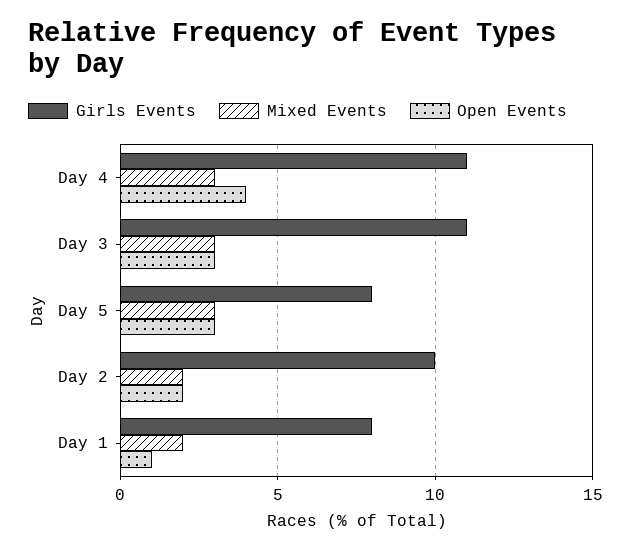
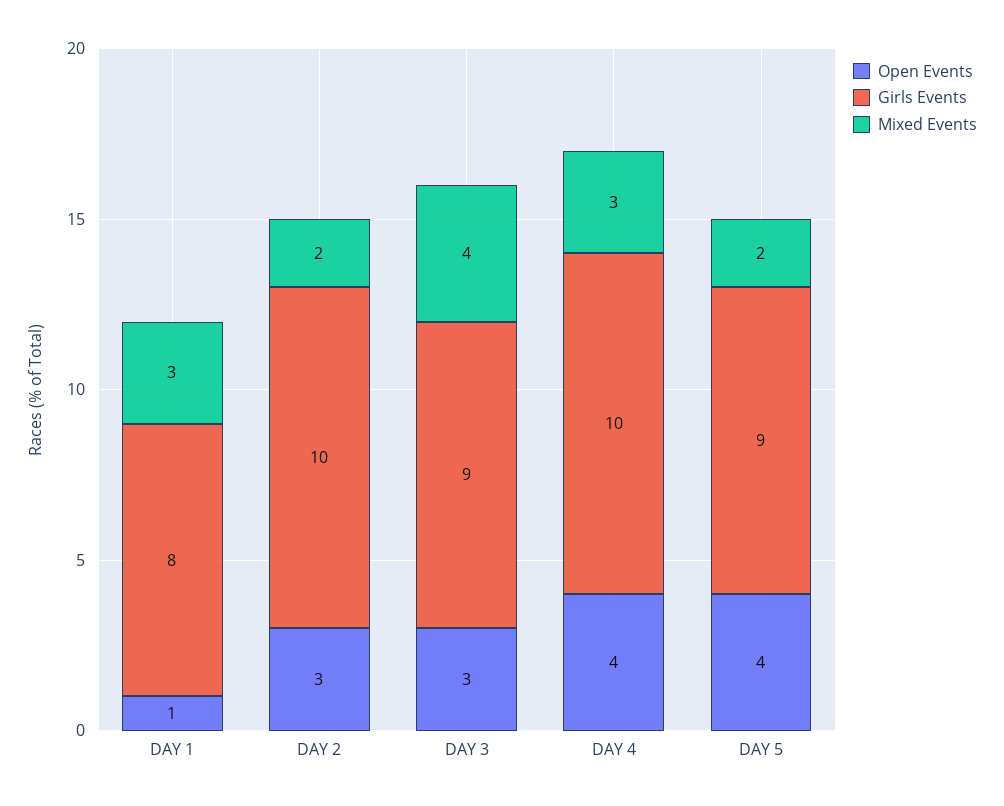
  {
    "Girls Events": {
-     "Day 4": 11,
+     "Day 4": 10,
-     "Day 3": 11,
+     "Day 3": 9,
-     "Day 5": 8,
+     "Day 5": 9,
      "Day 2": 10,
      "Day 1": 8
    },
    "Mixed Events": {
      "Day 4": 3,
-     "Day 3": 3,
+     "Day 3": 4,
-     "Day 5": 3,
+     "Day 5": 2,
      "Day 2": 2,
-     "Day 1": 2
+     "Day 1": 3
    },
    "Open Events": {
      "Day 4": 4,
      "Day 3": 3,
-     "Day 5": 3,
+     "Day 5": 4,
-     "Day 2": 2,
+     "Day 2": 3,
      "Day 1": 1
    }
  }

